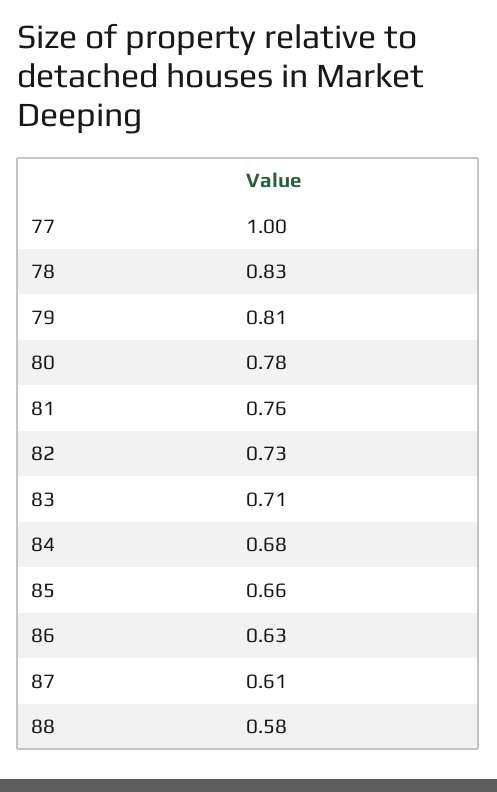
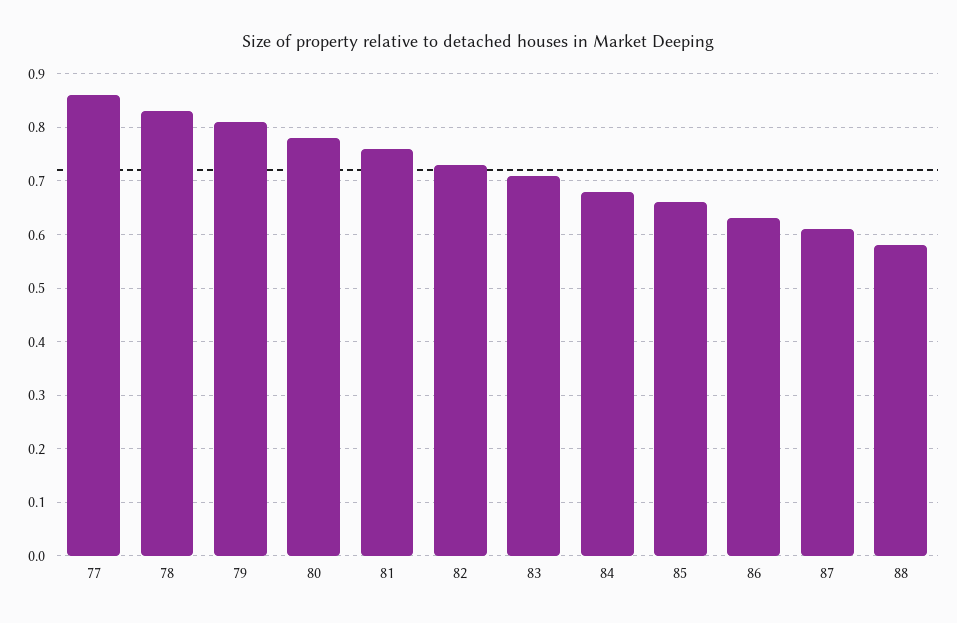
  {
-   "77": 1,
+   "77": 0.85,
    "78": 0.83,
    "79": 0.81,
    "80": 0.78,
    "81": 0.76,
    "82": 0.73,
    "83": 0.71,
    "84": 0.68,
    "85": 0.66,
    "86": 0.63,
    "87": 0.61,
    "88": 0.58
  }

